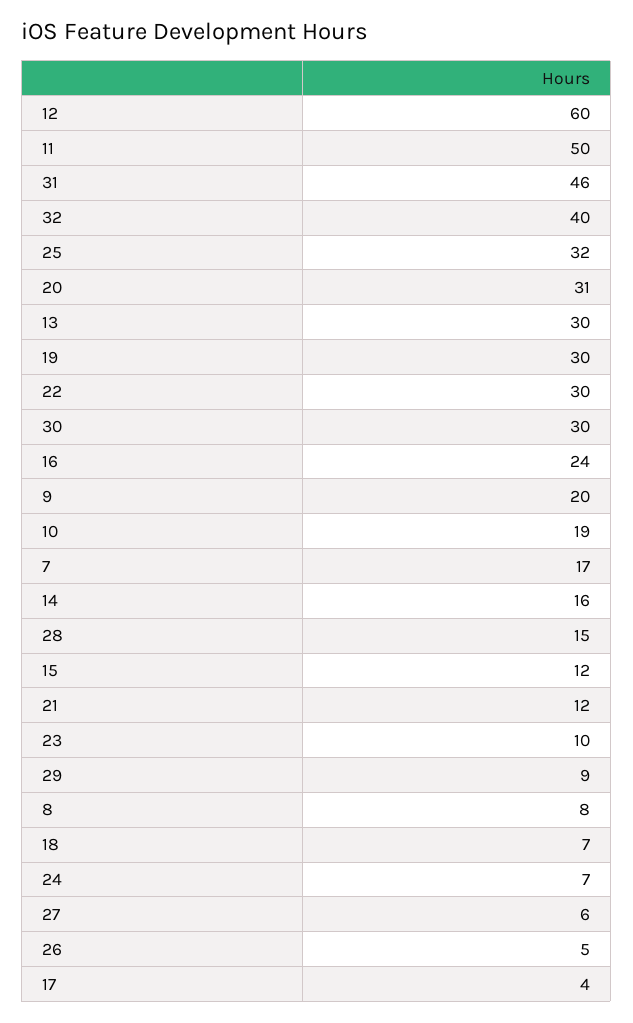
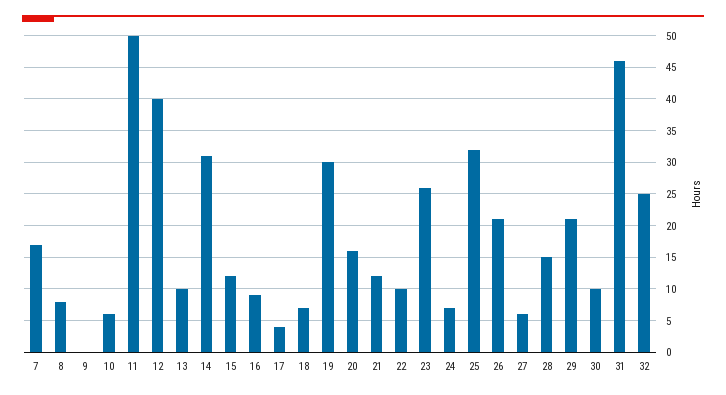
  {
-   "12": 60,
+   "12": 40,
    "11": 50,
    "31": 46,
-   "32": 40,
+   "32": 25,
    "25": 32,
-   "20": 31,
+   "20": 16,
-   "13": 30,
+   "13": 10,
    "19": 30,
-   "22": 30,
+   "22": 10,
-   "30": 30,
+   "30": 10,
-   "16": 24,
+   "16": 9,
-   "9": 20,
+   "9": 0,
-   "10": 19,
+   "10": 6,
    "7": 17,
-   "14": 16,
+   "14": 31,
    "28": 15,
    "15": 12,
    "21": 12,
-   "23": 10,
+   "23": 26,
-   "29": 9,
+   "29": 21,
    "8": 8,
    "18": 7,
    "24": 7,
    "27": 6,
-   "26": 5,
+   "26": 21,
    "17": 4
  }

